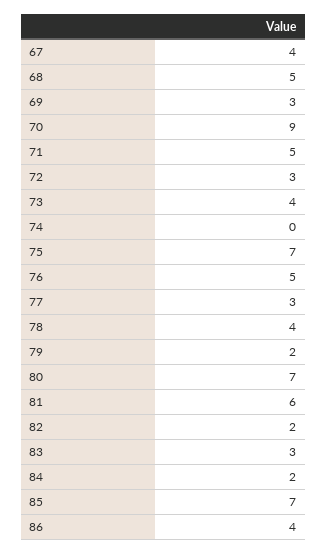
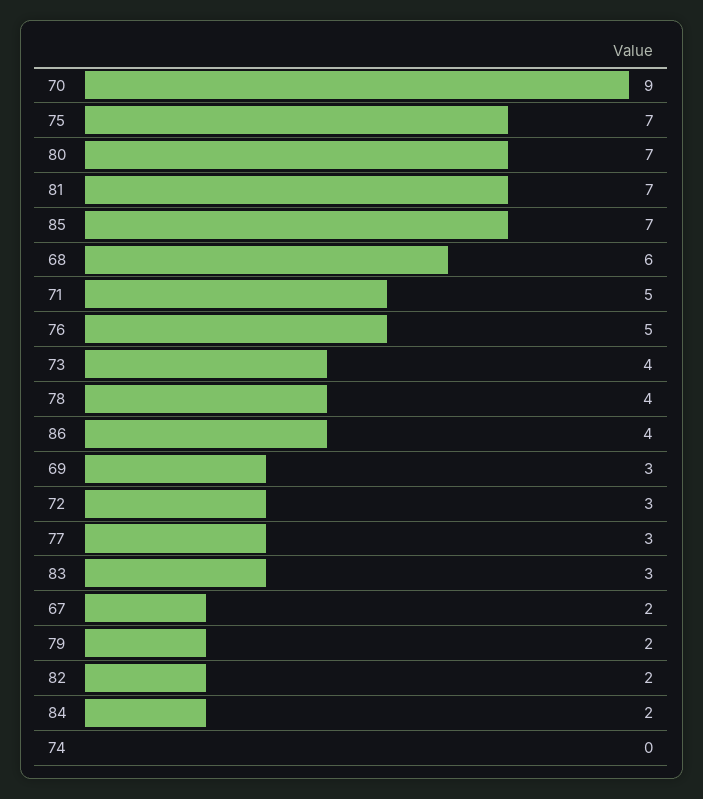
  {
-   "67": 4,
+   "67": 2,
-   "68": 5,
+   "68": 6,
    "69": 3,
    "70": 9,
    "71": 5,
    "72": 3,
    "73": 4,
    "74": 0,
    "75": 7,
    "76": 5,
    "77": 3,
    "78": 4,
    "79": 2,
    "80": 7,
-   "81": 6,
+   "81": 7,
    "82": 2,
    "83": 3,
    "84": 2,
    "85": 7,
    "86": 4
  }

